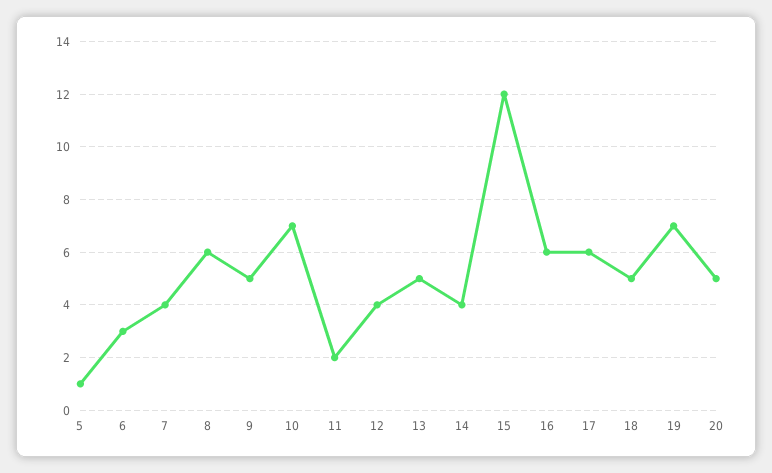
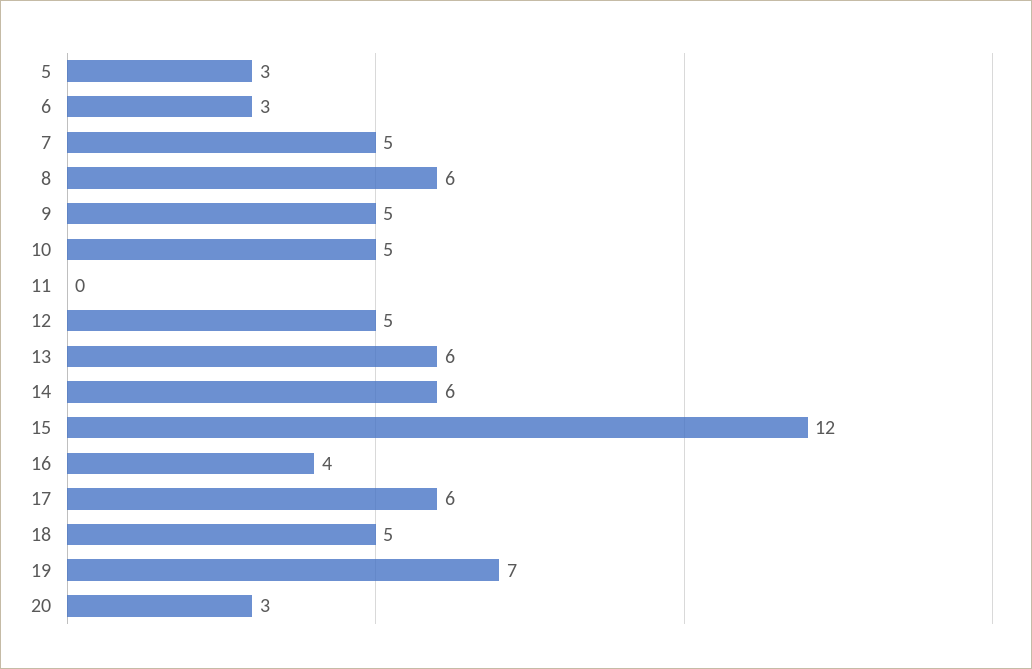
  {
-   "5": 1,
+   "5": 3,
    "6": 3,
-   "7": 4,
+   "7": 5,
    "8": 6,
    "9": 5,
-   "10": 7,
+   "10": 5,
-   "11": 2,
+   "11": 0,
-   "12": 4,
+   "12": 5,
-   "13": 5,
+   "13": 6,
-   "14": 4,
+   "14": 6,
    "15": 12,
-   "16": 6,
+   "16": 4,
    "17": 6,
    "18": 5,
    "19": 7,
-   "20": 5
+   "20": 3
  }

